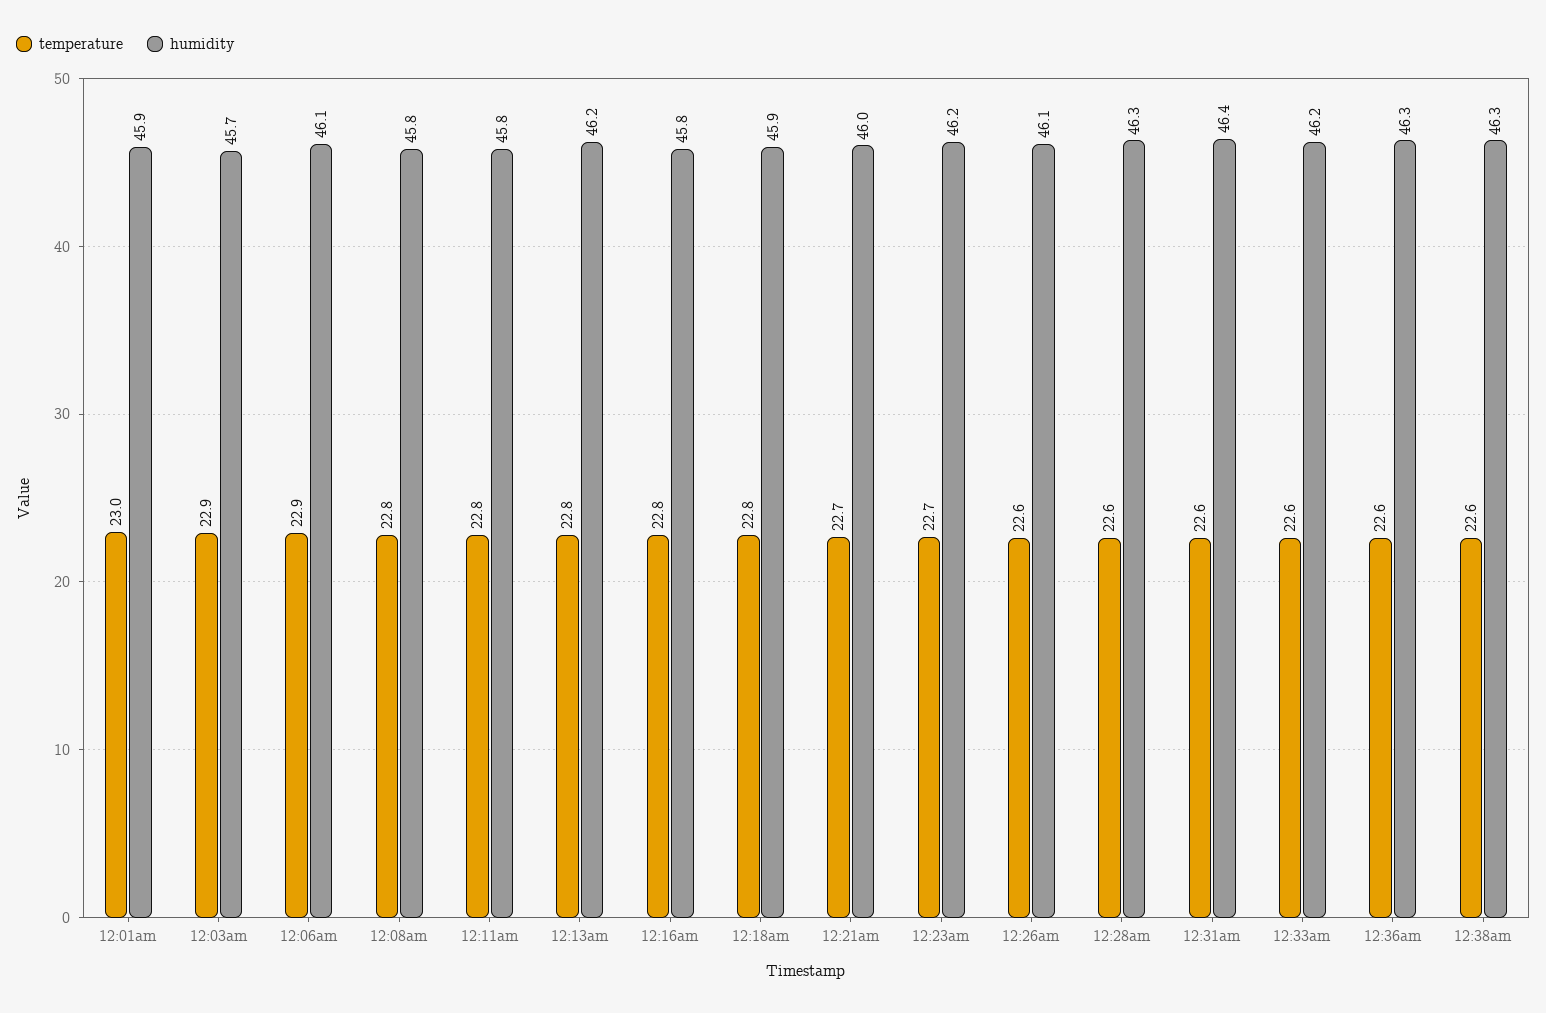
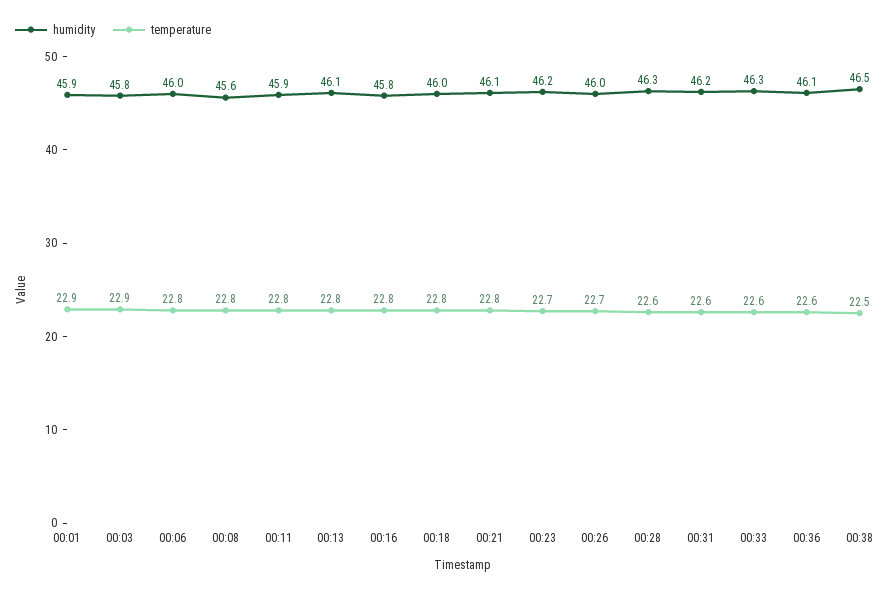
  {
    "temperature": {
-     "12:01am": 23,
+     "12:01am": 22.9,
      "12:03am": 22.9,
-     "12:06am": 22.9,
+     "12:06am": 22.8,
      "12:08am": 22.8,
      "12:11am": 22.8,
      "12:13am": 22.8,
      "12:16am": 22.8,
      "12:18am": 22.8,
-     "12:21am": 22.7,
+     "12:21am": 22.8,
      "12:23am": 22.7,
-     "12:26am": 22.6,
+     "12:26am": 22.7,
      "12:28am": 22.6,
      "12:31am": 22.6,
      "12:33am": 22.6,
      "12:36am": 22.6,
-     "12:38am": 22.6
+     "12:38am": 22.5
    },
    "humidity": {
      "12:01am": 45.9,
-     "12:03am": 45.7,
+     "12:03am": 45.8,
-     "12:06am": 46.1,
+     "12:06am": 46,
-     "12:08am": 45.8,
+     "12:08am": 45.6,
-     "12:11am": 45.8,
+     "12:11am": 45.9,
-     "12:13am": 46.2,
+     "12:13am": 46.1,
      "12:16am": 45.8,
-     "12:18am": 45.9,
+     "12:18am": 46,
-     "12:21am": 46,
+     "12:21am": 46.1,
      "12:23am": 46.2,
-     "12:26am": 46.1,
+     "12:26am": 46,
      "12:28am": 46.3,
-     "12:31am": 46.4,
+     "12:31am": 46.2,
-     "12:33am": 46.2,
+     "12:33am": 46.3,
-     "12:36am": 46.3,
+     "12:36am": 46.1,
-     "12:38am": 46.3
+     "12:38am": 46.5
    }
  }

